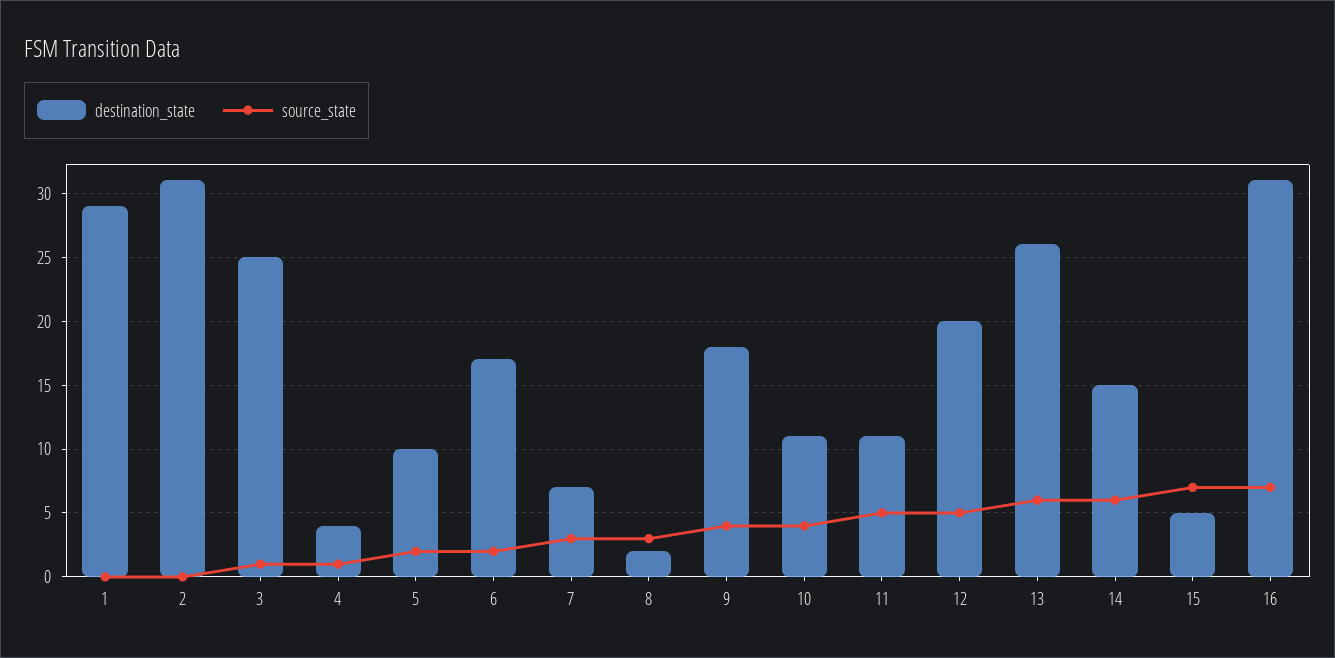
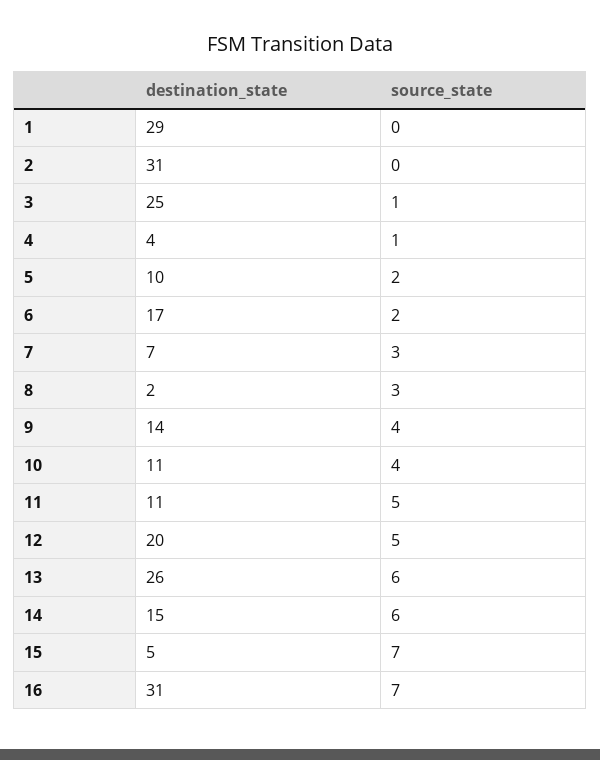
  {
    "destination_state": {
      "1": 29,
      "2": 31,
      "3": 25,
      "4": 4,
      "5": 10,
      "6": 17,
      "7": 7,
      "8": 2,
-     "9": 18,
+     "9": 14,
      "10": 11,
      "11": 11,
      "12": 20,
      "13": 26,
      "14": 15,
      "15": 5,
      "16": 31
    },
    "source_state": {
      "1": 0,
      "2": 0,
      "3": 1,
      "4": 1,
      "5": 2,
      "6": 2,
      "7": 3,
      "8": 3,
      "9": 4,
      "10": 4,
      "11": 5,
      "12": 5,
      "13": 6,
      "14": 6,
      "15": 7,
      "16": 7
    }
  }

